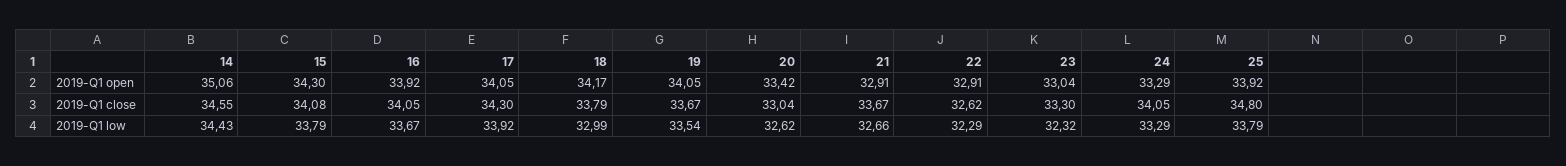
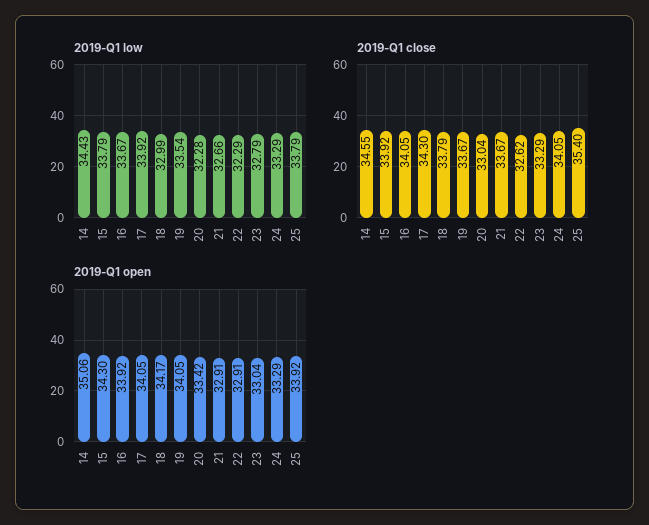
  {
    "2019-Q1 open": {
      "14": 35.06,
      "15": 34.3,
      "16": 33.92,
      "17": 34.05,
      "18": 34.17,
      "19": 34.05,
      "20": 33.42,
      "21": 32.91,
      "22": 32.91,
      "23": 33.04,
      "24": 33.29,
      "25": 33.92
    },
    "2019-Q1 close": {
      "14": 34.55,
-     "15": 34.08,
+     "15": 33.92,
      "16": 34.05,
      "17": 34.3,
      "18": 33.79,
      "19": 33.67,
      "20": 33.04,
      "21": 33.67,
      "22": 32.62,
-     "23": 33.3,
+     "23": 33.29,
      "24": 34.05,
-     "25": 34.8
+     "25": 35.4
    },
    "2019-Q1 low": {
      "14": 34.43,
      "15": 33.79,
      "16": 33.67,
      "17": 33.92,
      "18": 32.99,
      "19": 33.54,
-     "20": 32.62,
+     "20": 32.28,
      "21": 32.66,
      "22": 32.29,
-     "23": 32.32,
+     "23": 32.79,
      "24": 33.29,
      "25": 33.79
    }
  }

